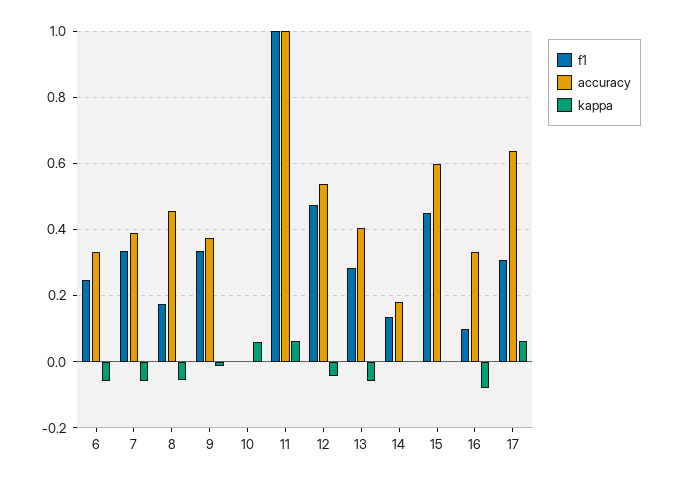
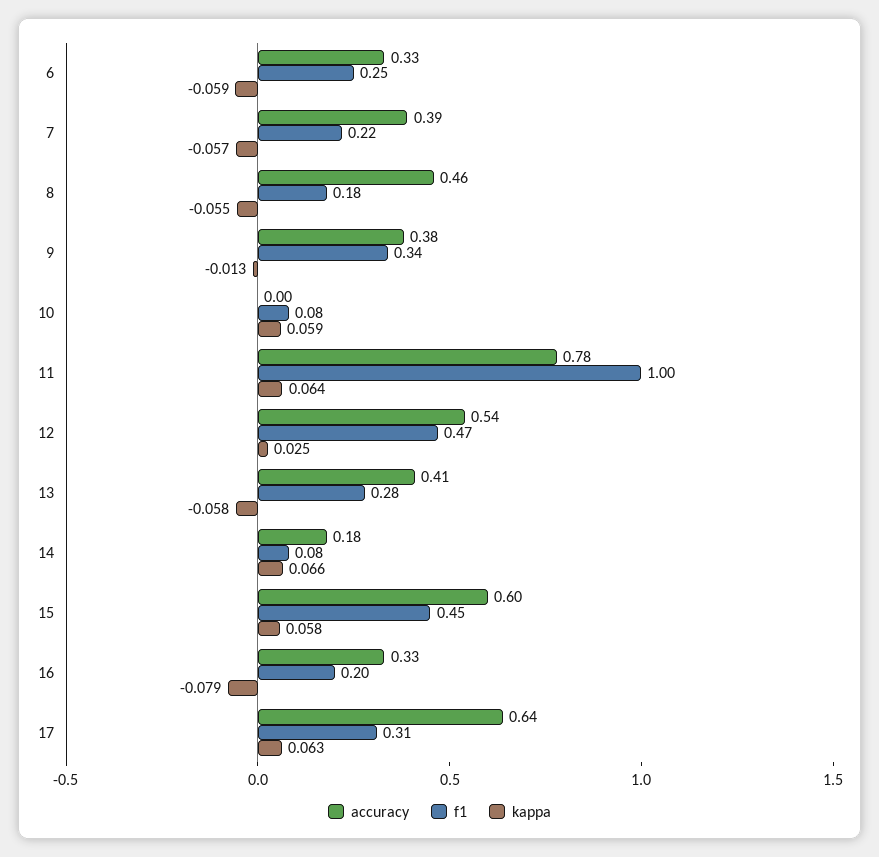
  {
    "f1": {
      "6": 0.25,
-     "7": 0.34,
+     "7": 0.22,
      "8": 0.18,
      "9": 0.34,
-     "10": 0,
+     "10": 0.08,
      "11": 1,
      "12": 0.47,
      "13": 0.28,
-     "14": 0.14,
+     "14": 0.08,
      "15": 0.45,
-     "16": 0.1,
+     "16": 0.2,
      "17": 0.31
    },
    "accuracy": {
      "6": 0.33,
      "7": 0.39,
      "8": 0.46,
      "9": 0.38,
      "10": 0,
-     "11": 1,
+     "11": 0.78,
      "12": 0.54,
      "13": 0.41,
      "14": 0.18,
      "15": 0.6,
      "16": 0.33,
      "17": 0.64
    },
    "kappa": {
      "6": -0.059,
      "7": -0.057,
      "8": -0.055,
      "9": -0.013,
      "10": 0.059,
      "11": 0.064,
-     "12": -0.04,
+     "12": 0.025,
      "13": -0.058,
-     "14": 0,
+     "14": 0.066,
-     "15": 0,
+     "15": 0.058,
      "16": -0.079,
      "17": 0.063
    }
  }

